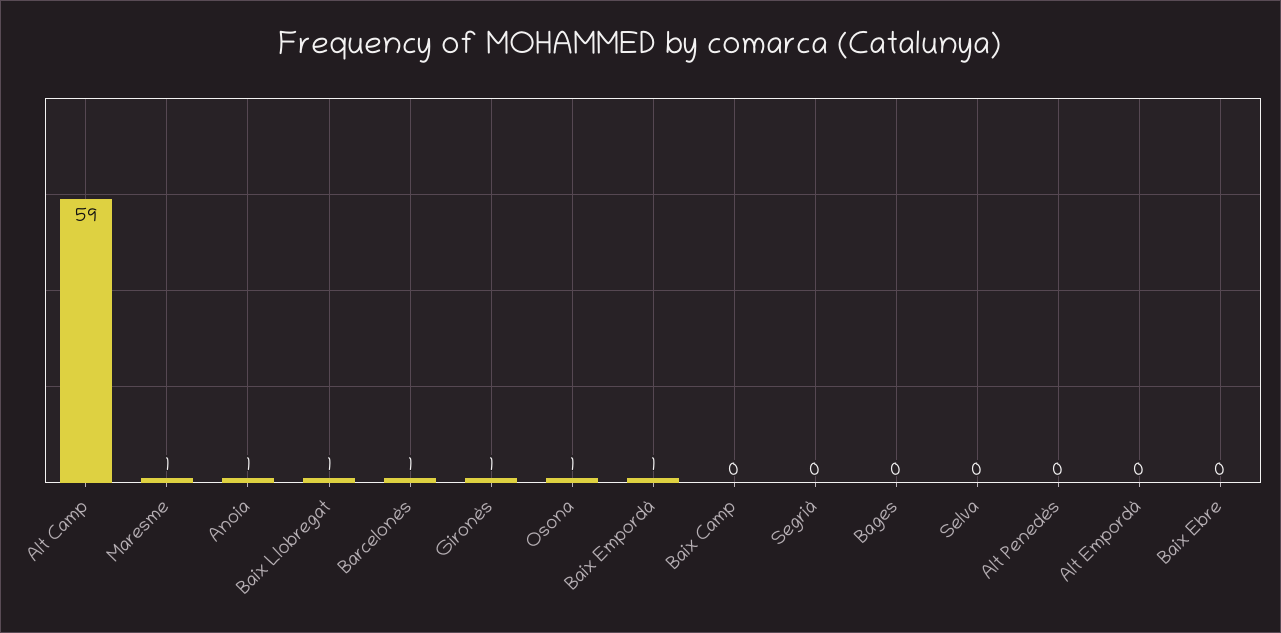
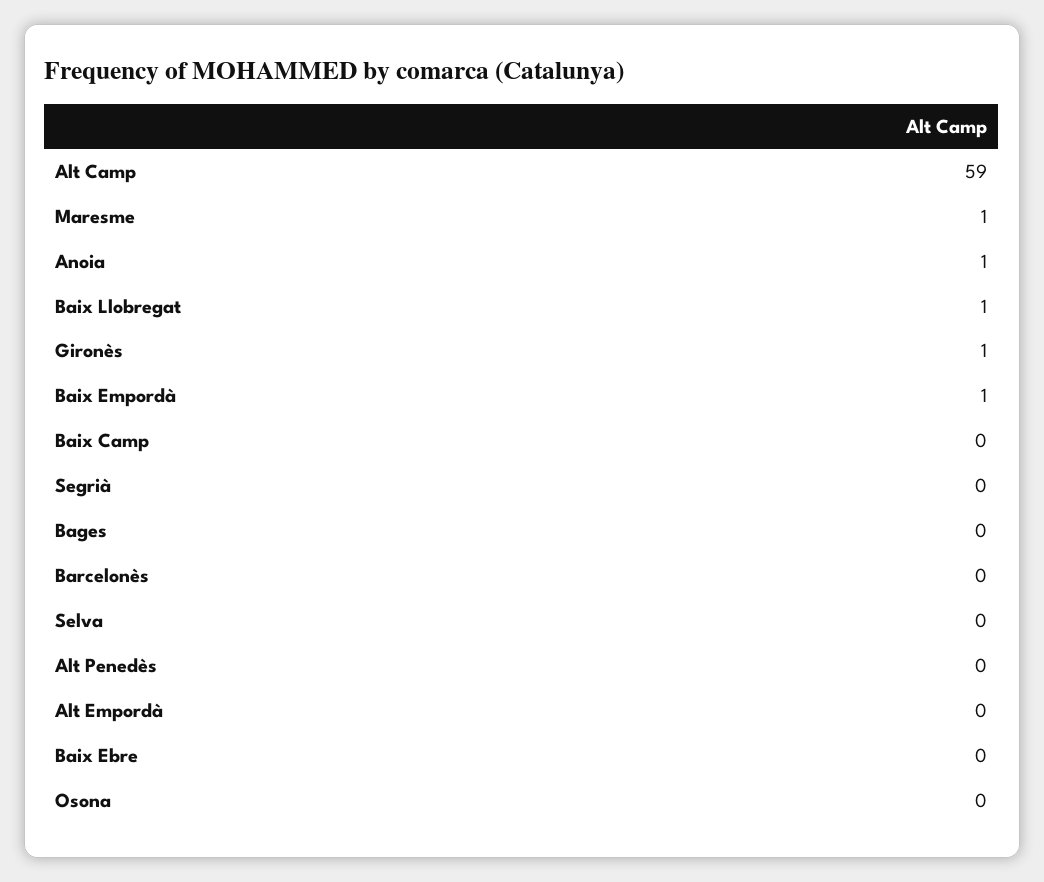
  {
    "Alt Camp": 59,
    "Maresme": 1,
    "Anoia": 1,
    "Baix Llobregat": 1,
-   "Barcelonès": 1,
+   "Barcelonès": 0,
    "Gironès": 1,
-   "Osona": 1,
+   "Osona": 0,
    "Baix Empordà": 1,
    "Baix Camp": 0,
    "Segrià": 0,
    "Bages": 0,
    "Selva": 0,
    "Alt Penedès": 0,
    "Alt Empordà": 0,
    "Baix Ebre": 0
  }

